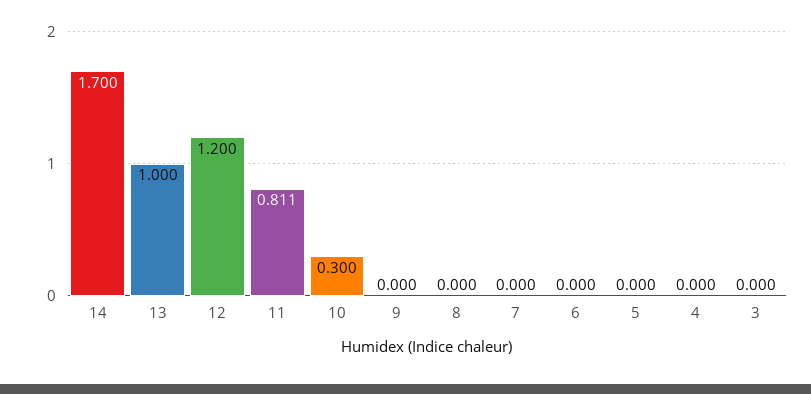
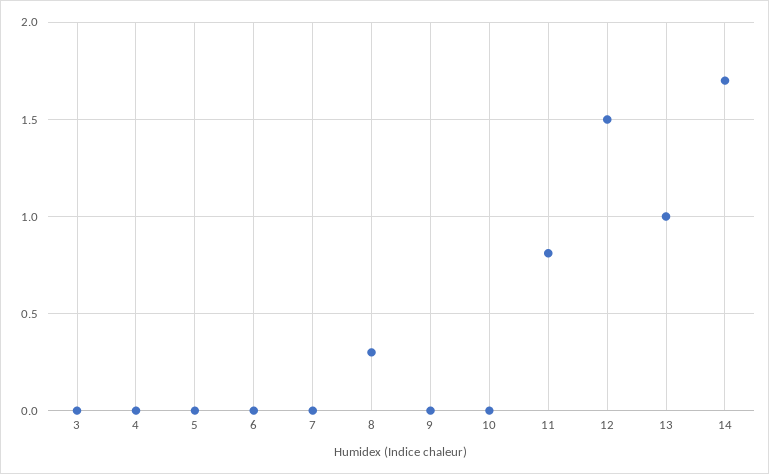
  {
    "14": 1.7,
    "13": 1,
-   "12": 1.2,
+   "12": 1.5,
    "11": 0.811,
-   "10": 0.3,
+   "10": 0,
    "9": 0,
-   "8": 0,
+   "8": 0.3,
    "7": 0,
    "6": 0,
    "5": 0,
    "4": 0,
    "3": 0
  }

